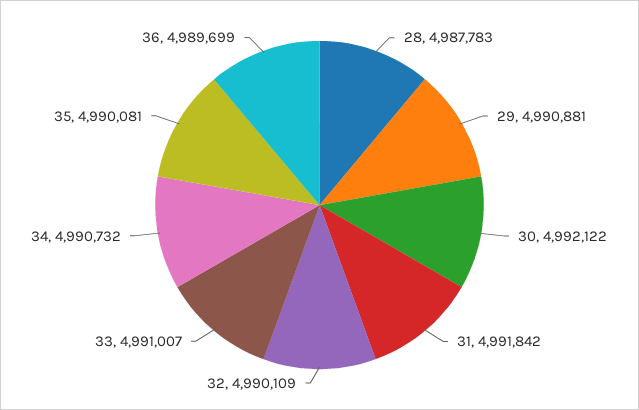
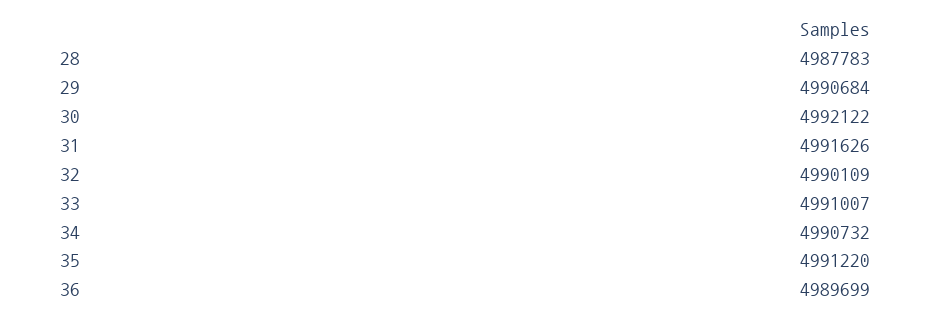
  {
    "28": 4987783,
-   "29": 4990881,
+   "29": 4990684,
    "30": 4992122,
-   "31": 4991842,
+   "31": 4991626,
    "32": 4990109,
    "33": 4991007,
    "34": 4990732,
-   "35": 4990081,
+   "35": 4991220,
    "36": 4989699
  }

